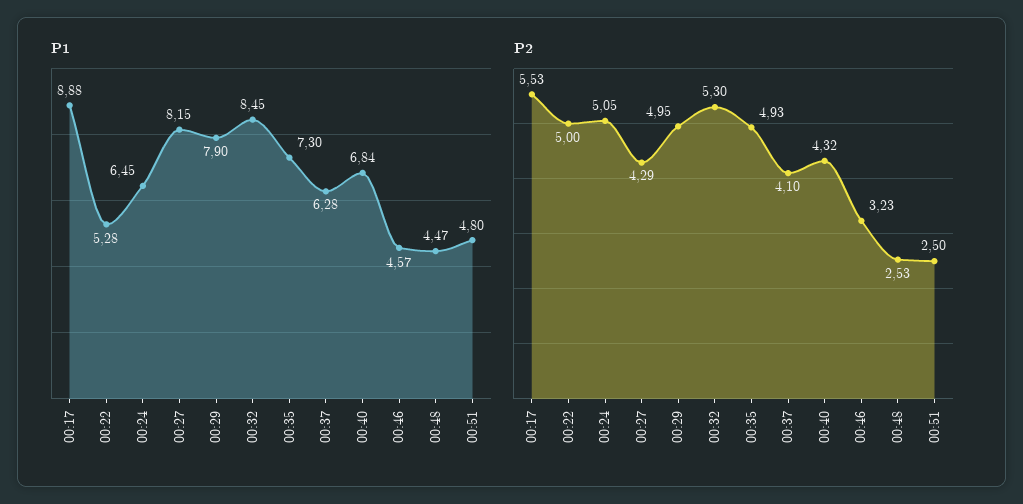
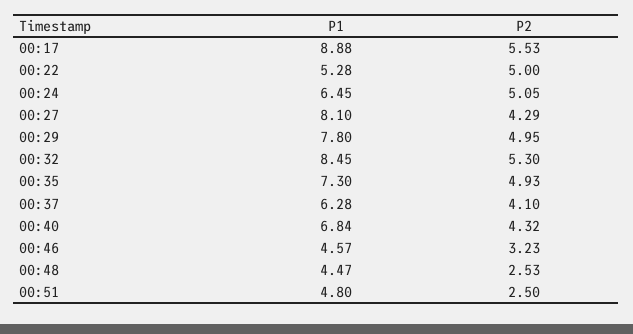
  {
    "P1": {
      "00:17": 8.88,
      "00:22": 5.28,
      "00:24": 6.45,
-     "00:27": 8.15,
+     "00:27": 8.1,
-     "00:29": 7.9,
+     "00:29": 7.8,
      "00:32": 8.45,
      "00:35": 7.3,
      "00:37": 6.28,
      "00:40": 6.84,
      "00:46": 4.57,
      "00:48": 4.47,
      "00:51": 4.8
    },
    "P2": {
      "00:17": 5.53,
      "00:22": 5,
      "00:24": 5.05,
      "00:27": 4.29,
      "00:29": 4.95,
      "00:32": 5.3,
      "00:35": 4.93,
      "00:37": 4.1,
      "00:40": 4.32,
      "00:46": 3.23,
      "00:48": 2.53,
      "00:51": 2.5
    }
  }

